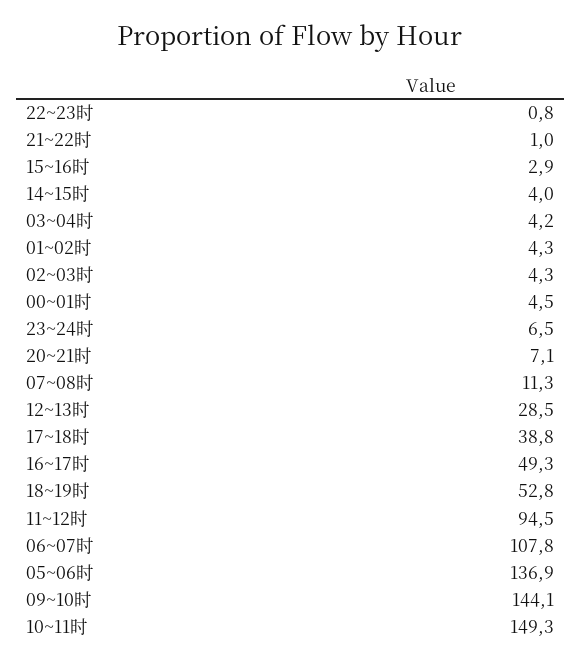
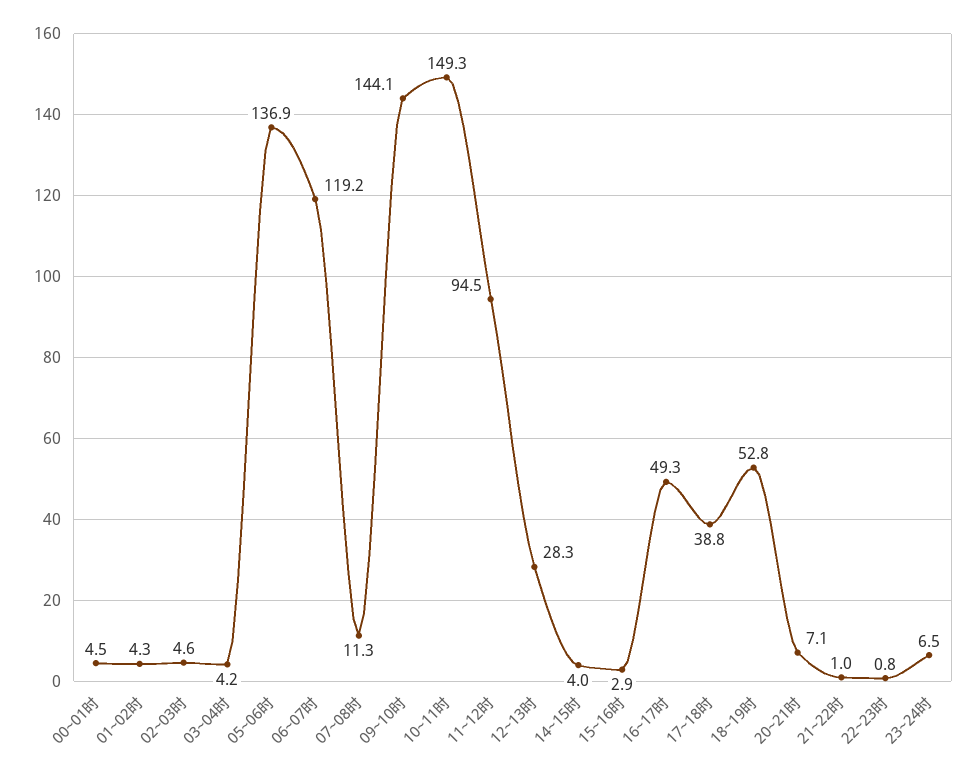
  {
    "22~23时": 0.8,
    "21~22时": 1,
    "15~16时": 2.9,
    "14~15时": 4,
    "03~04时": 4.2,
    "01~02时": 4.3,
-   "02~03时": 4.3,
+   "02~03时": 4.6,
    "00~01时": 4.5,
    "23~24时": 6.5,
    "20~21时": 7.1,
    "07~08时": 11.3,
-   "12~13时": 28.5,
+   "12~13时": 28.3,
    "17~18时": 38.8,
    "16~17时": 49.3,
    "18~19时": 52.8,
    "11~12时": 94.5,
-   "06~07时": 107.8,
+   "06~07时": 119.2,
    "05~06时": 136.9,
    "09~10时": 144.1,
    "10~11时": 149.3
  }

